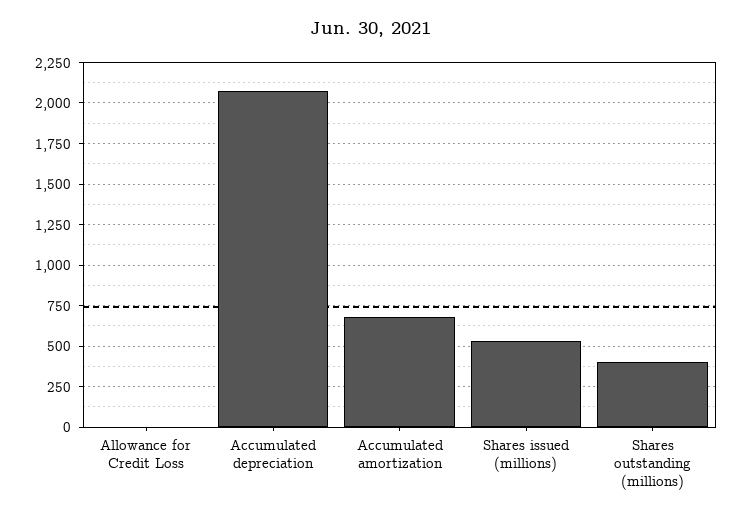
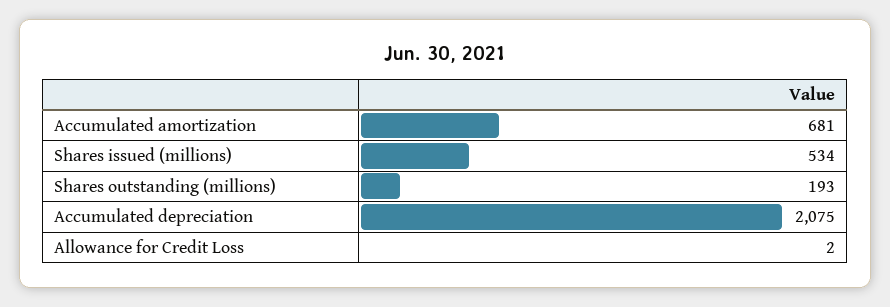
  {
    "Allowance for Credit Loss": 2,
    "Accumulated depreciation": 2075,
    "Accumulated amortization": 681,
    "Shares issued (millions)": 534,
-   "Shares outstanding (millions)": 400
+   "Shares outstanding (millions)": 193
  }

